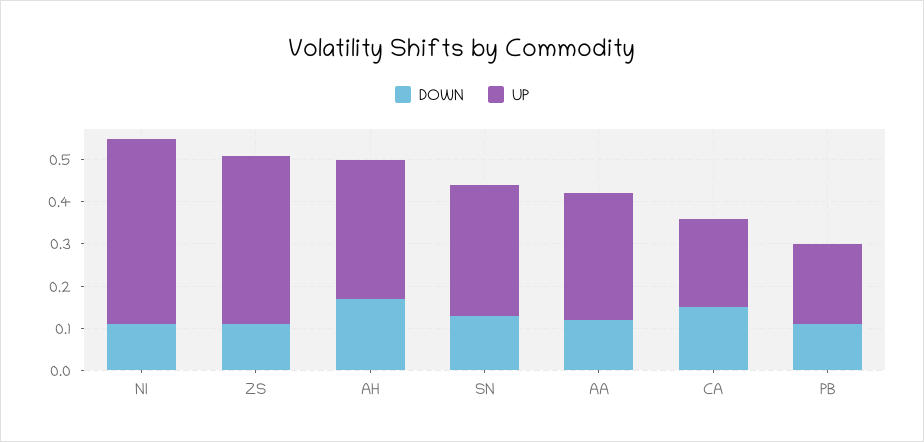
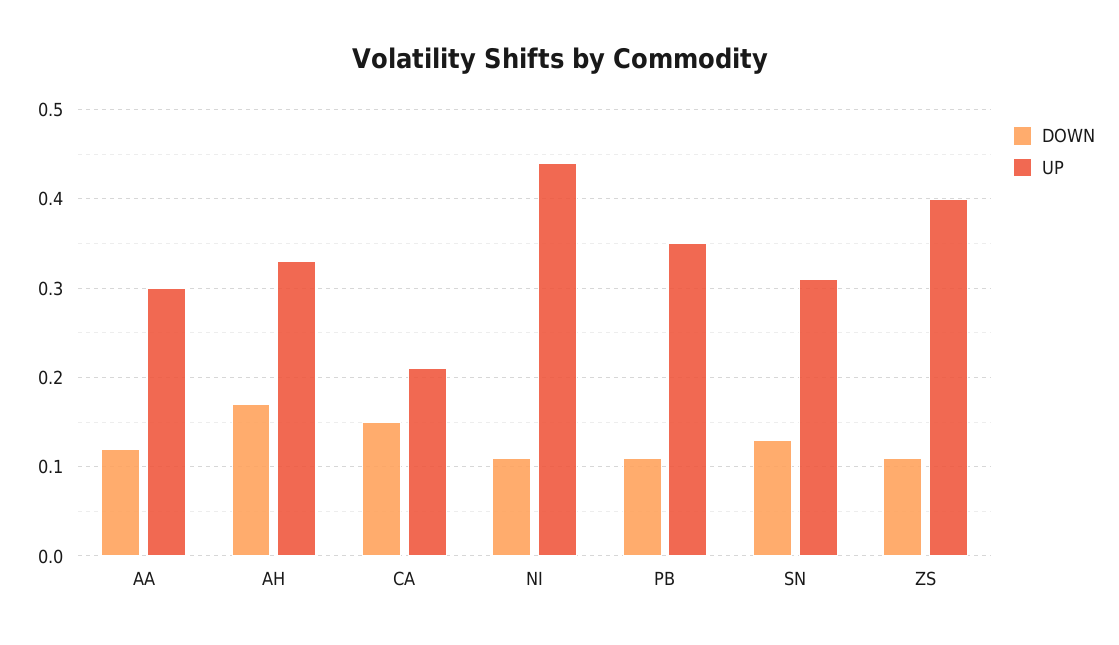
  {
    "DOWN": {
      "NI": 0.11,
      "ZS": 0.11,
      "AH": 0.17,
      "SN": 0.13,
      "AA": 0.12,
      "CA": 0.15,
      "PB": 0.11
    },
    "UP": {
      "NI": 0.44,
      "ZS": 0.4,
      "AH": 0.33,
      "SN": 0.31,
      "AA": 0.3,
      "CA": 0.21,
-     "PB": 0.2
+     "PB": 0.35
    }
  }

